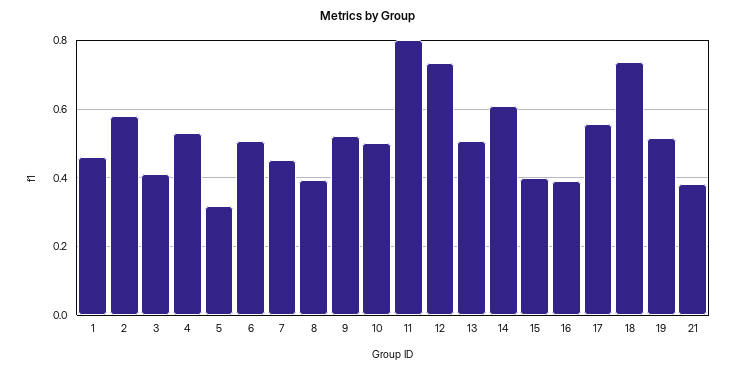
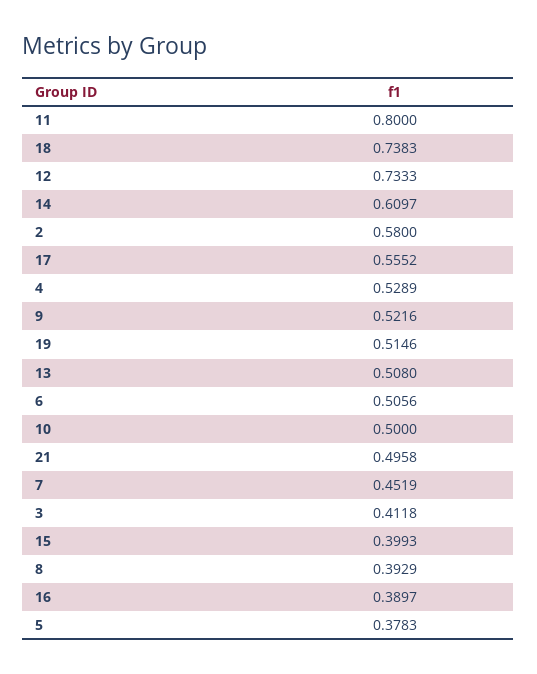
  {
-   "1": 0.46,
    "2": 0.58,
    "3": 0.4118,
    "4": 0.5289,
-   "5": 0.32,
+   "5": 0.3783,
    "6": 0.5056,
    "7": 0.4519,
    "8": 0.3929,
    "9": 0.5216,
    "10": 0.5,
    "11": 0.8,
    "12": 0.7333,
    "13": 0.508,
    "14": 0.6097,
    "15": 0.3993,
    "16": 0.3897,
    "17": 0.5552,
    "18": 0.7383,
    "19": 0.5146,
-   "21": 0.38
+   "21": 0.4958
  }

